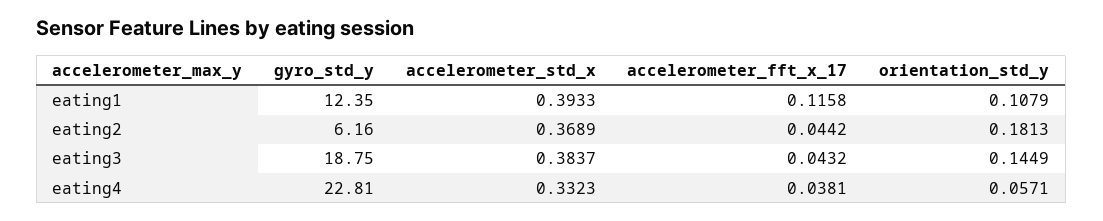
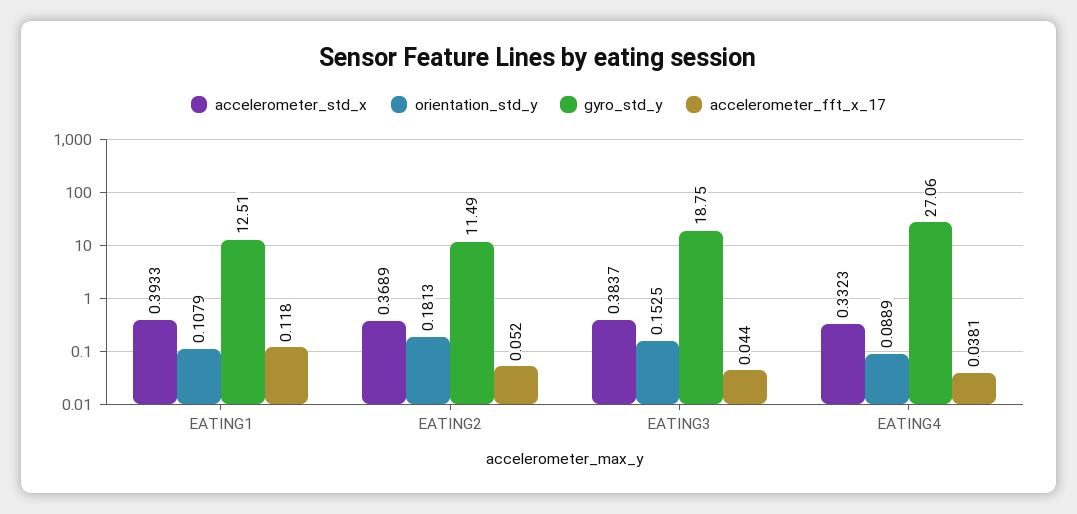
  {
    "gyro_std_y": {
-     "eating1": 12.35,
+     "eating1": 12.51,
-     "eating2": 6.16,
+     "eating2": 11.49,
      "eating3": 18.75,
-     "eating4": 22.81
+     "eating4": 27.06
    },
    "accelerometer_std_x": {
      "eating1": 0.3933,
      "eating2": 0.3689,
      "eating3": 0.3837,
      "eating4": 0.3323
    },
    "accelerometer_fft_x_17": {
-     "eating1": 0.1158,
+     "eating1": 0.118,
-     "eating2": 0.0442,
+     "eating2": 0.052,
-     "eating3": 0.0432,
+     "eating3": 0.044,
      "eating4": 0.0381
    },
    "orientation_std_y": {
      "eating1": 0.1079,
      "eating2": 0.1813,
-     "eating3": 0.1449,
+     "eating3": 0.1525,
-     "eating4": 0.0571
+     "eating4": 0.0889
    }
  }

